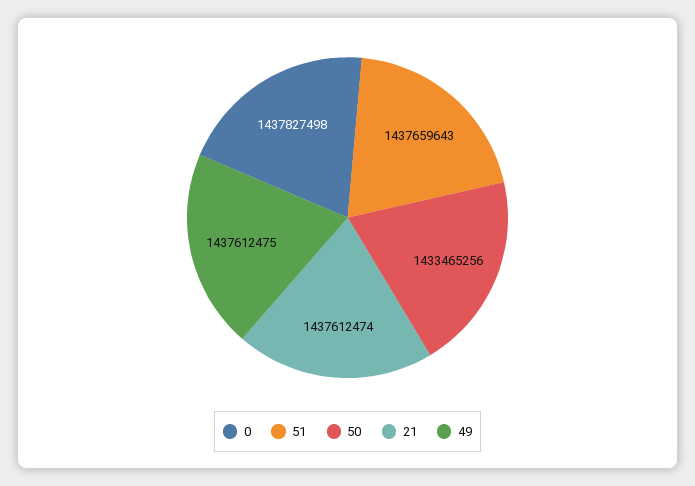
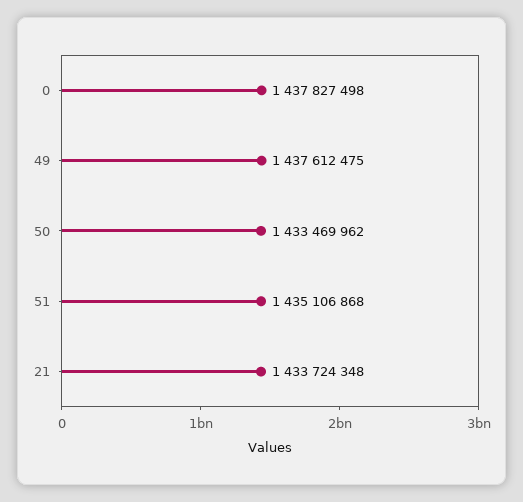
  {
    "0": 1437827498,
-   "51": 1437659643,
+   "51": 1435106868,
-   "50": 1433465256,
+   "50": 1433469962,
-   "21": 1437612474,
+   "21": 1433724348,
    "49": 1437612475
  }

